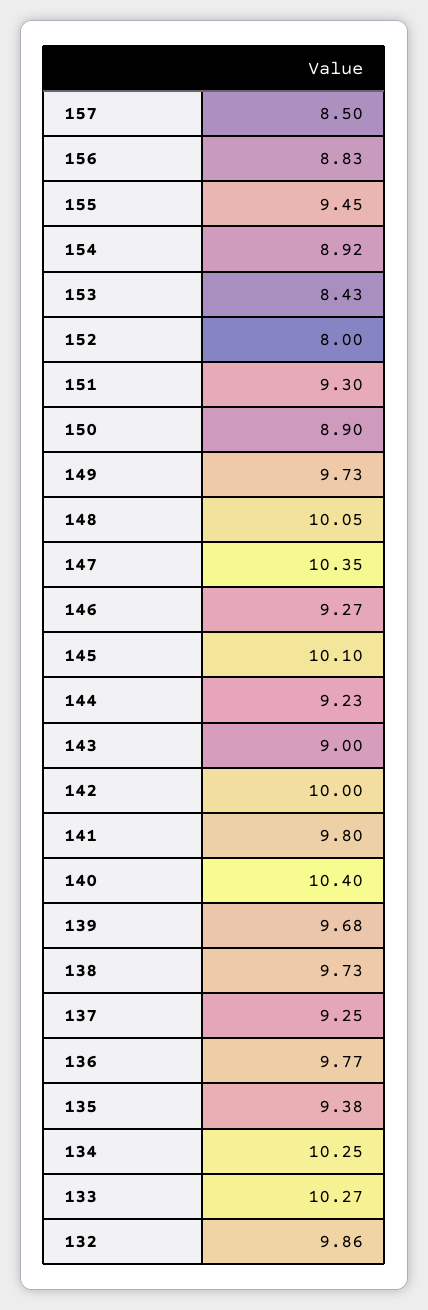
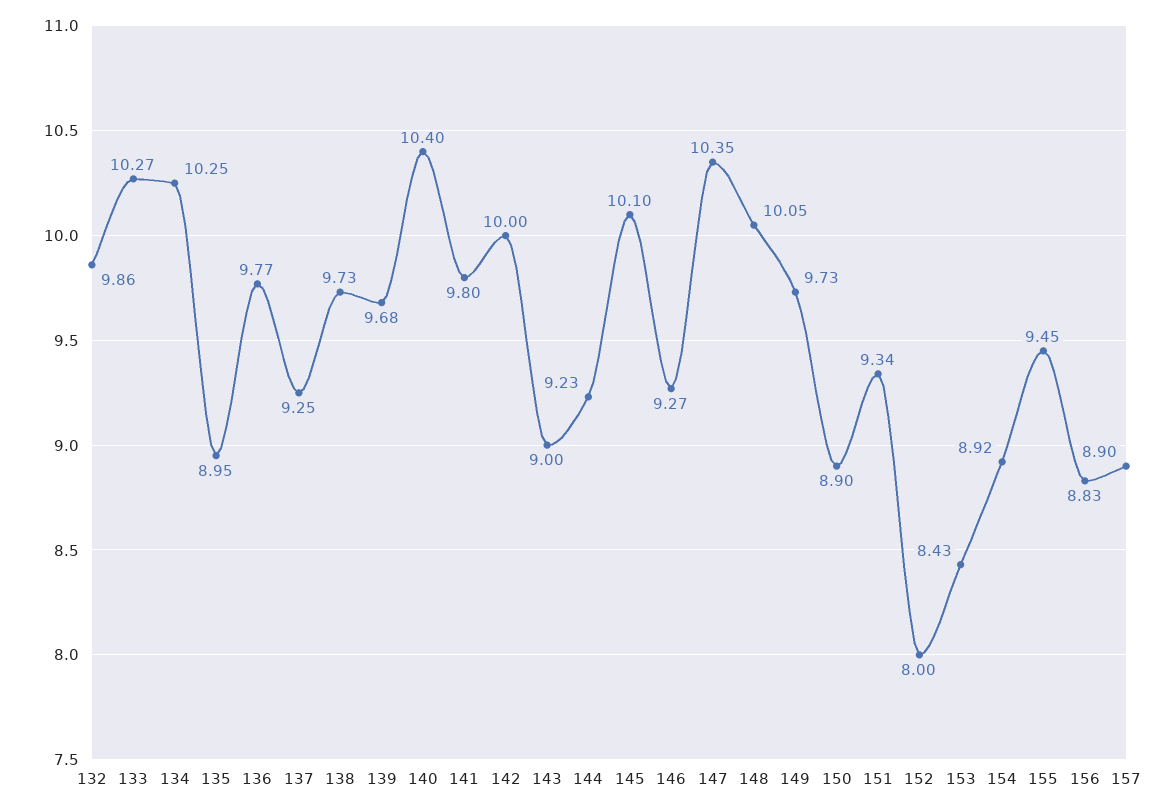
  {
-   "157": 8.5,
+   "157": 8.9,
    "156": 8.83,
    "155": 9.45,
    "154": 8.92,
    "153": 8.43,
    "152": 8,
-   "151": 9.3,
+   "151": 9.34,
    "150": 8.9,
    "149": 9.73,
    "148": 10.05,
    "147": 10.35,
    "146": 9.27,
    "145": 10.1,
    "144": 9.23,
    "143": 9,
    "142": 10,
    "141": 9.8,
    "140": 10.4,
    "139": 9.68,
    "138": 9.73,
    "137": 9.25,
    "136": 9.77,
-   "135": 9.38,
+   "135": 8.95,
    "134": 10.25,
    "133": 10.27,
    "132": 9.86
  }

